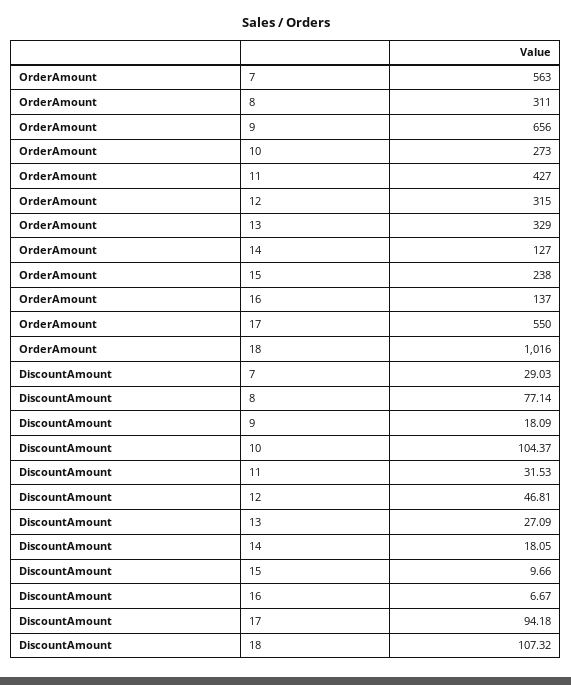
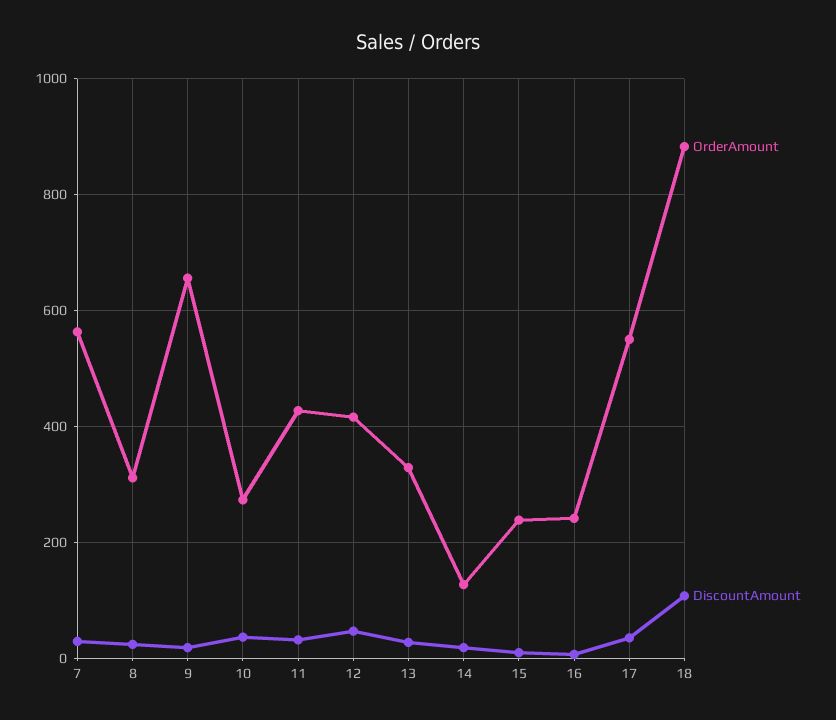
  {
    "OrderAmount": {
      "7": 563,
      "8": 311,
      "9": 656,
      "10": 273,
      "11": 427,
-     "12": 315,
+     "12": 420,
      "13": 329,
      "14": 127,
      "15": 238,
-     "16": 137,
+     "16": 240,
      "17": 550,
-     "18": 1016
+     "18": 880
    },
    "DiscountAmount": {
      "7": 29.03,
-     "8": 77.14,
+     "8": 20,
      "9": 18.09,
-     "10": 104.37,
+     "10": 40,
      "11": 31.53,
      "12": 46.81,
      "13": 27.09,
      "14": 18.05,
      "15": 9.66,
      "16": 6.67,
-     "17": 94.18,
+     "17": 40,
      "18": 107.32
    }
  }

